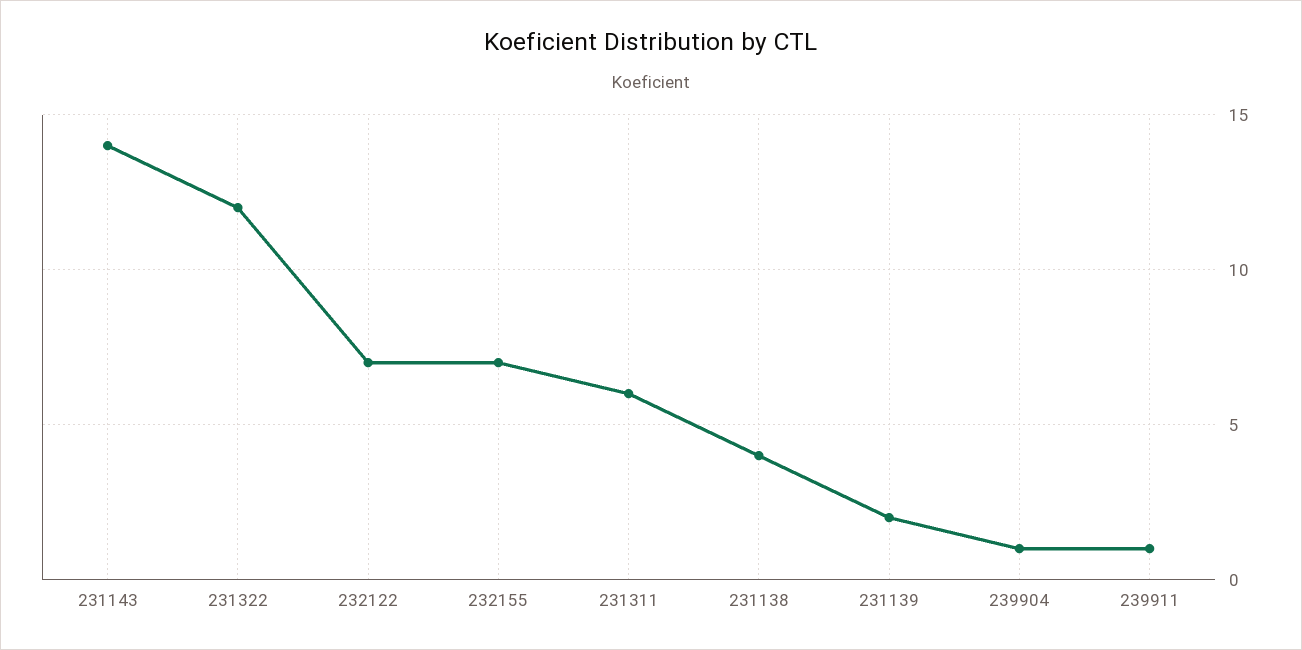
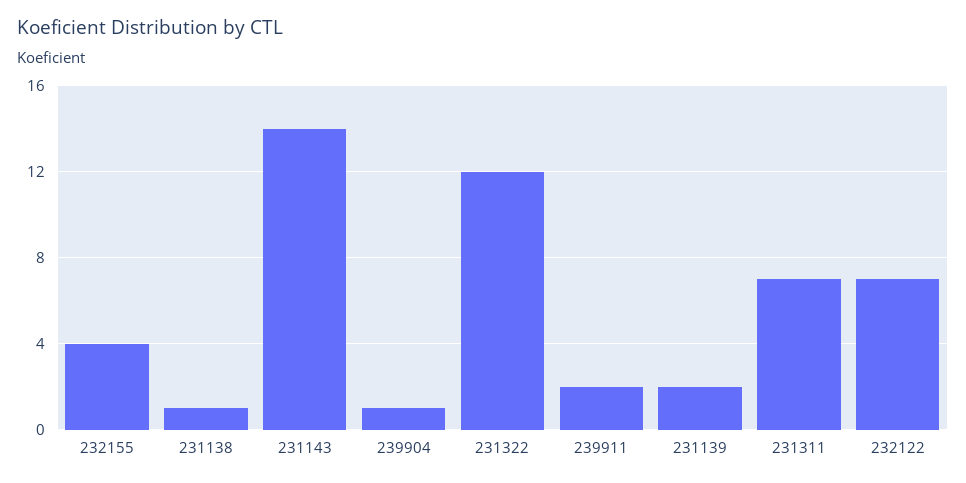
  {
    "231143": 14,
    "231322": 12,
    "232122": 7,
-   "232155": 7,
+   "232155": 4,
-   "231311": 6,
+   "231311": 7,
-   "231138": 4,
+   "231138": 1,
    "231139": 2,
    "239904": 1,
-   "239911": 1
+   "239911": 2
  }

